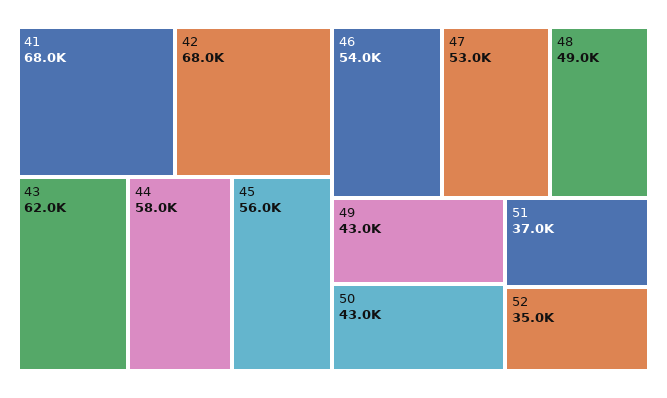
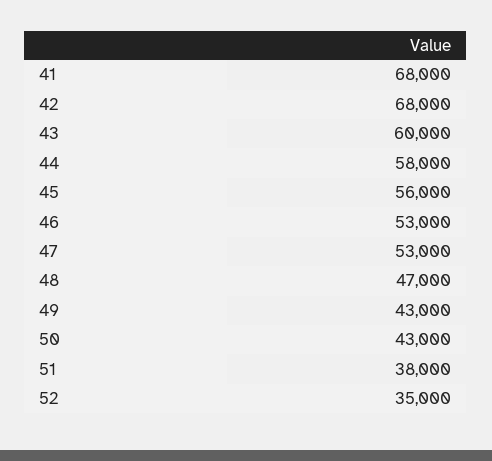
  {
    "41": 68000,
    "42": 68000,
-   "43": 62000,
+   "43": 60000,
    "44": 58000,
    "45": 56000,
-   "46": 54000,
+   "46": 53000,
    "47": 53000,
-   "48": 49000,
+   "48": 47000,
    "49": 43000,
    "50": 43000,
-   "51": 37000,
+   "51": 38000,
    "52": 35000
  }

